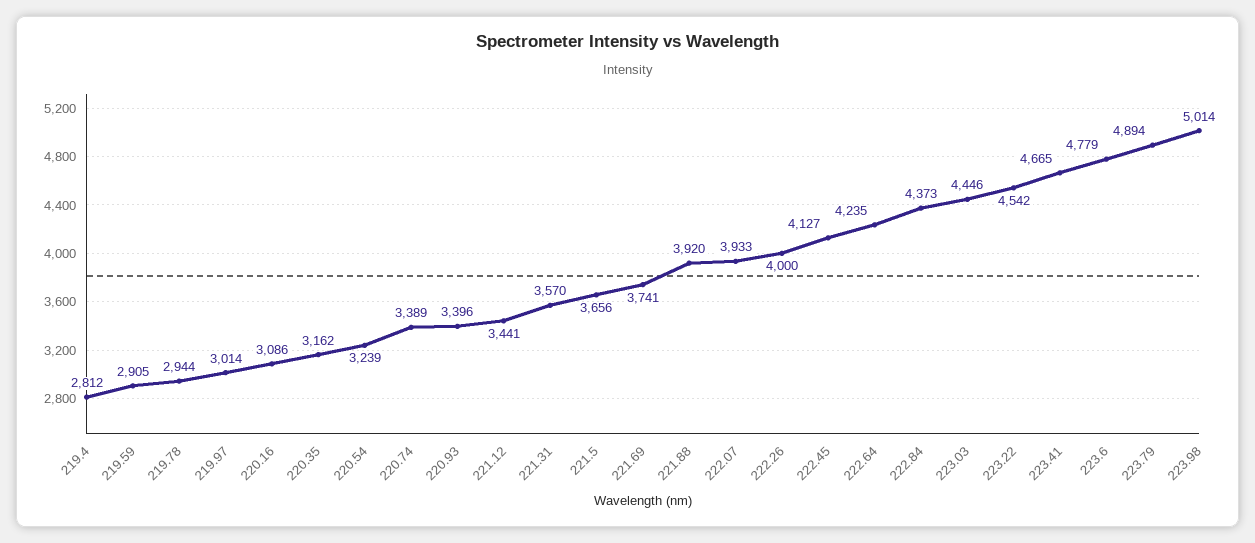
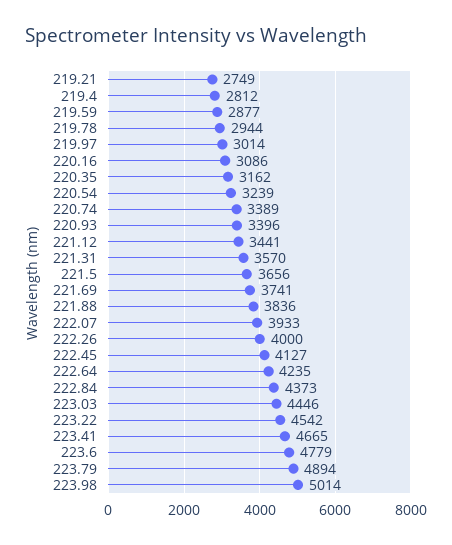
  {
    "219.4": 2812,
-   "219.59": 2905,
+   "219.59": 2877,
    "219.78": 2944,
    "219.97": 3014,
    "220.16": 3086,
    "220.35": 3162,
    "220.54": 3239,
    "220.74": 3389,
    "220.93": 3396,
    "221.12": 3441,
    "221.31": 3570,
    "221.5": 3656,
    "221.69": 3741,
-   "221.88": 3920,
+   "221.88": 3836,
    "222.07": 3933,
    "222.26": 4000,
    "222.45": 4127,
    "222.64": 4235,
    "222.84": 4373,
    "223.03": 4446,
    "223.22": 4542,
    "223.41": 4665,
    "223.6": 4779,
    "223.79": 4894,
-   "223.98": 5014
+   "223.98": 5014,
+   "219.21": 2749
  }

